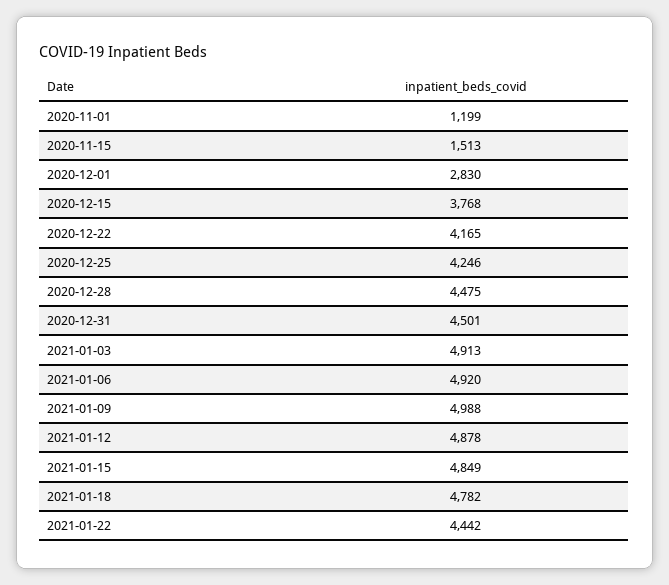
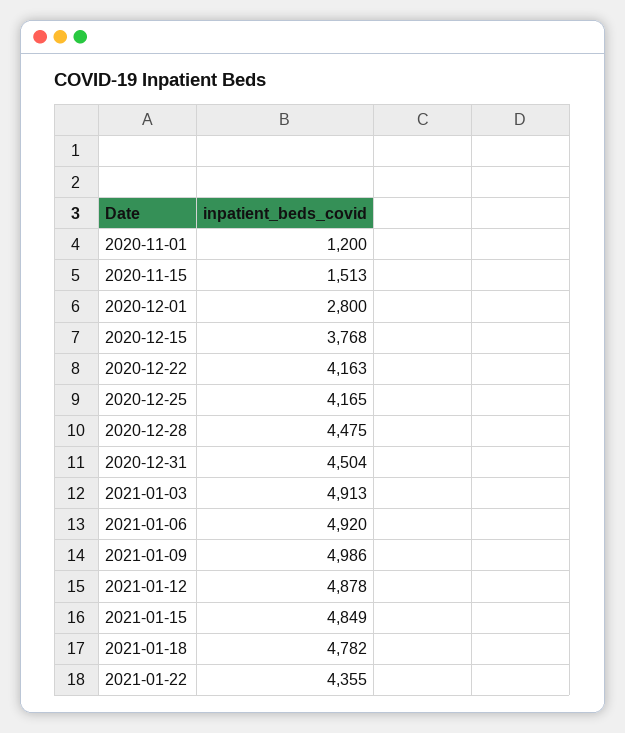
  {
-   "2020-11-01": 1199,
+   "2020-11-01": 1200,
    "2020-11-15": 1513,
-   "2020-12-01": 2830,
+   "2020-12-01": 2800,
    "2020-12-15": 3768,
-   "2020-12-22": 4165,
+   "2020-12-22": 4163,
-   "2020-12-25": 4246,
+   "2020-12-25": 4165,
    "2020-12-28": 4475,
-   "2020-12-31": 4501,
+   "2020-12-31": 4504,
    "2021-01-03": 4913,
    "2021-01-06": 4920,
-   "2021-01-09": 4988,
+   "2021-01-09": 4986,
    "2021-01-12": 4878,
    "2021-01-15": 4849,
    "2021-01-18": 4782,
-   "2021-01-22": 4442
+   "2021-01-22": 4355
  }

